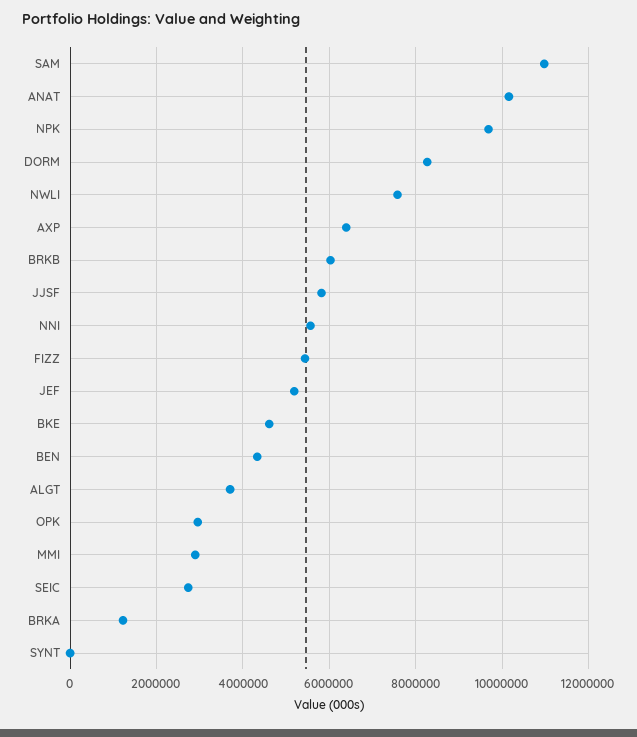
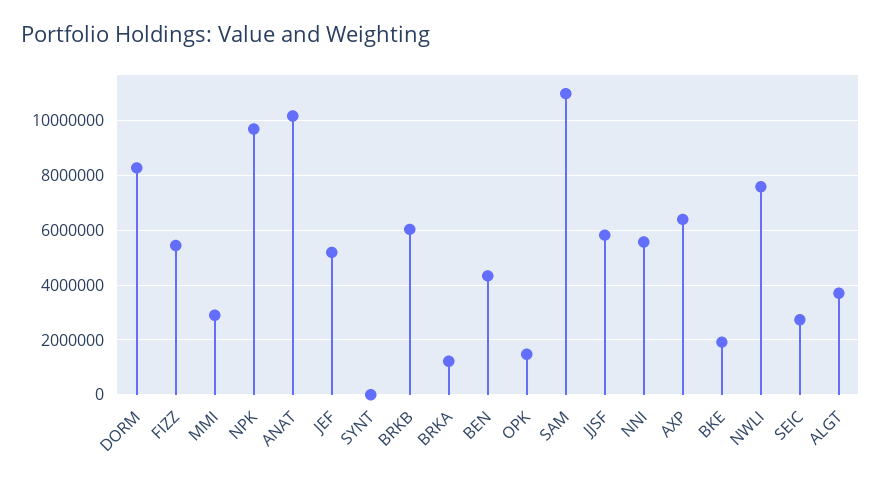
  {
    "SAM": 11000000,
    "ANAT": 10200000,
    "NPK": 9600000,
    "DORM": 8200000,
    "NWLI": 7600000,
    "AXP": 6400000,
    "BRKB": 6000000,
    "JJSF": 5800000,
    "NNI": 5600000,
    "FIZZ": 5400000,
    "JEF": 5200000,
-   "BKE": 4600000,
+   "BKE": 2000000,
    "BEN": 4400000,
    "ALGT": 3800000,
-   "OPK": 3000000,
+   "OPK": 1500000,
    "MMI": 2800000,
    "SEIC": 2800000,
    "BRKA": 1200000,
    "SYNT": 0
  }

